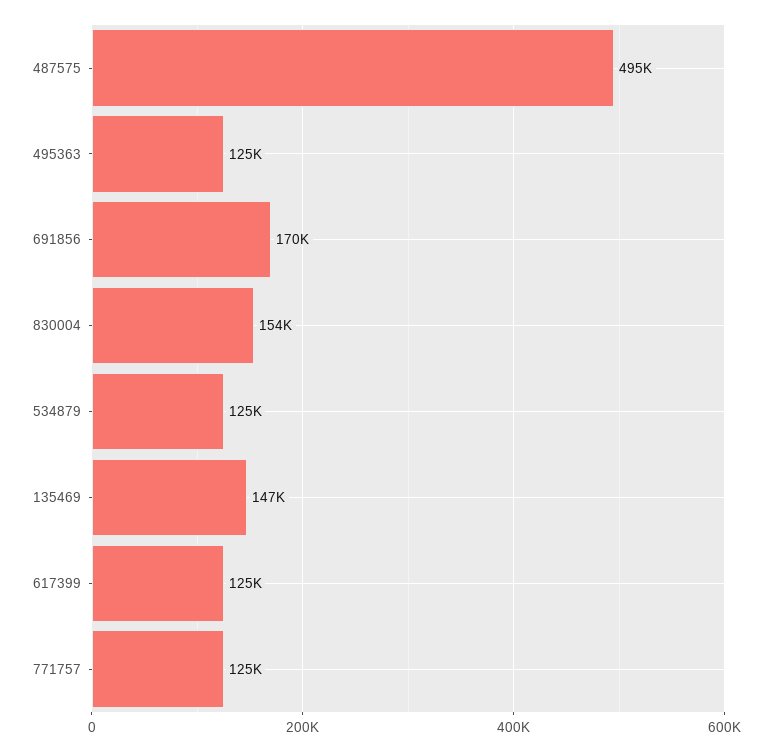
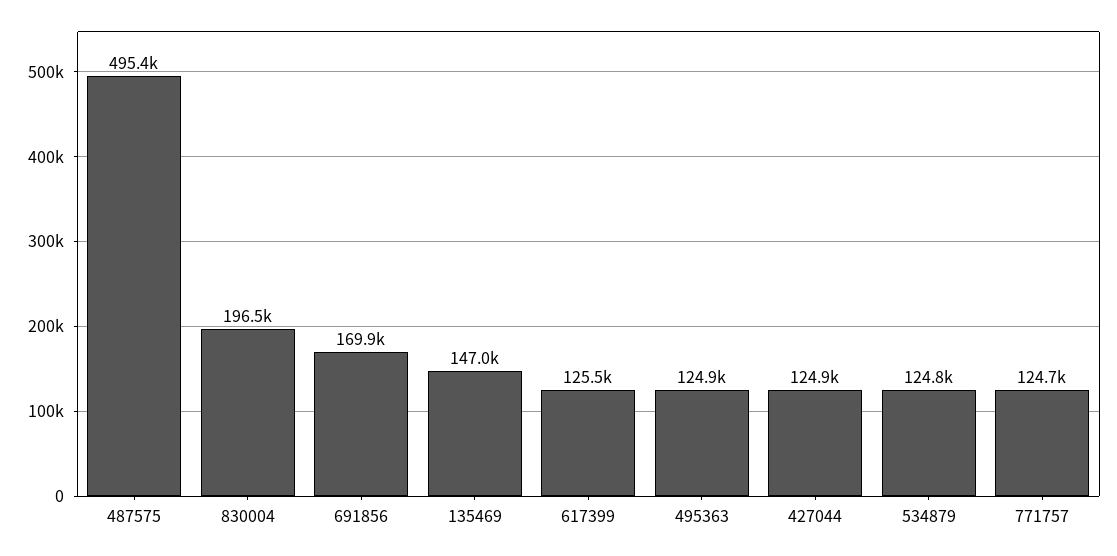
  {
    "487575": 495400,
    "495363": 124900,
    "691856": 169900,
-   "830004": 154000,
+   "830004": 196500,
    "534879": 124800,
    "135469": 147000,
    "617399": 125500,
-   "771757": 124700
+   "771757": 124700,
+   "427044": 124900
  }

